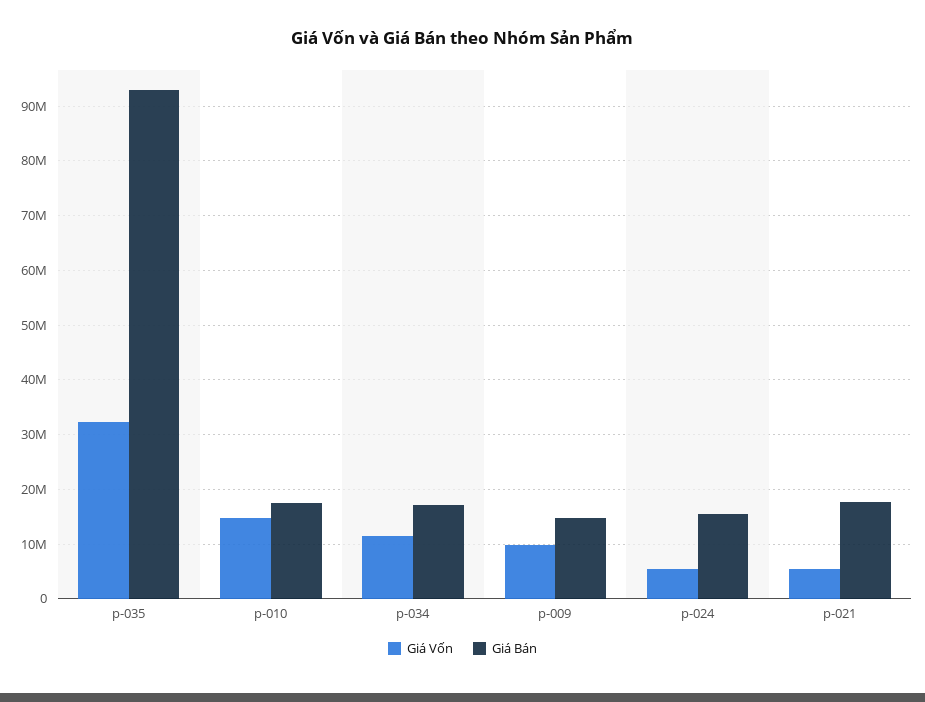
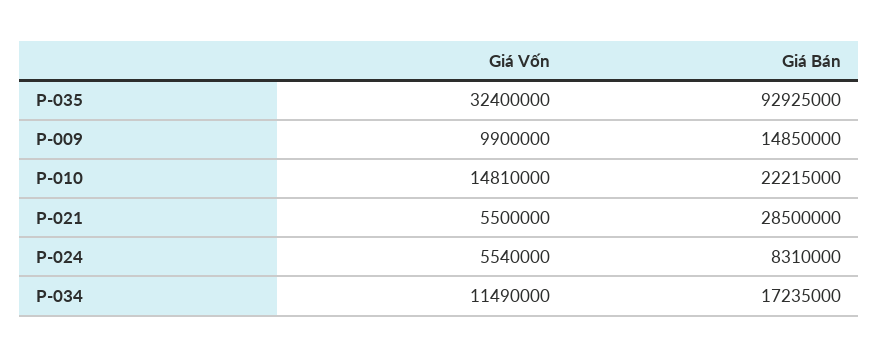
  {
    "Giá Vốn": {
      "p-035": 32400000,
      "p-010": 14810000,
      "p-034": 11490000,
      "p-009": 9900000,
      "p-024": 5540000,
      "p-021": 5500000
    },
    "Giá Bán": {
      "p-035": 92925000,
-     "p-010": 18000000,
+     "p-010": 22215000,
      "p-034": 17235000,
      "p-009": 14850000,
-     "p-024": 16000000,
+     "p-024": 8310000,
-     "p-021": 18000000
+     "p-021": 28500000
    }
  }

